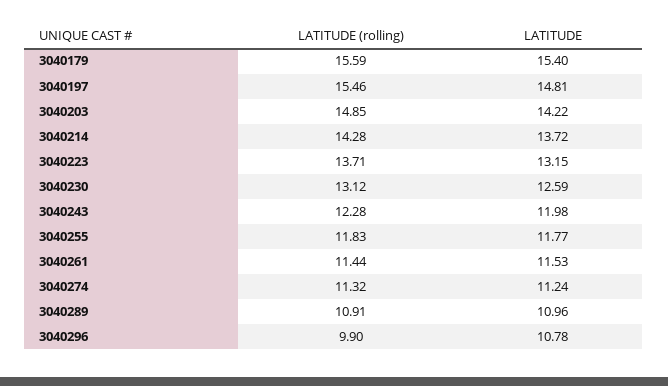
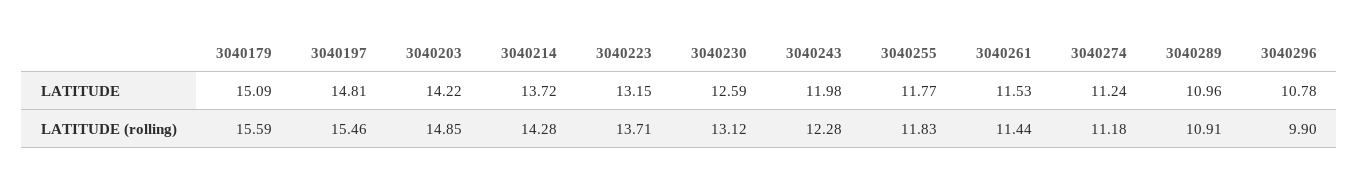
  {
    "LATITUDE (rolling)": {
      "3040179": 15.59,
      "3040197": 15.46,
      "3040203": 14.85,
      "3040214": 14.28,
      "3040223": 13.71,
      "3040230": 13.12,
      "3040243": 12.28,
      "3040255": 11.83,
      "3040261": 11.44,
-     "3040274": 11.32,
+     "3040274": 11.18,
      "3040289": 10.91,
      "3040296": 9.9
    },
    "LATITUDE": {
-     "3040179": 15.4,
+     "3040179": 15.09,
      "3040197": 14.81,
      "3040203": 14.22,
      "3040214": 13.72,
      "3040223": 13.15,
      "3040230": 12.59,
      "3040243": 11.98,
      "3040255": 11.77,
      "3040261": 11.53,
      "3040274": 11.24,
      "3040289": 10.96,
      "3040296": 10.78
    }
  }

